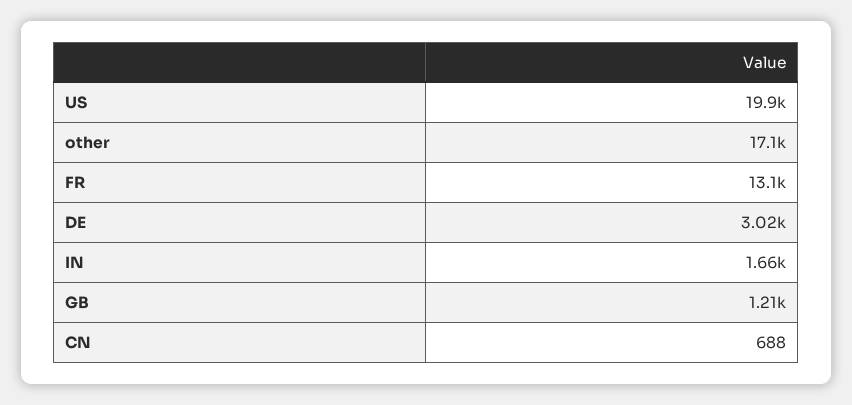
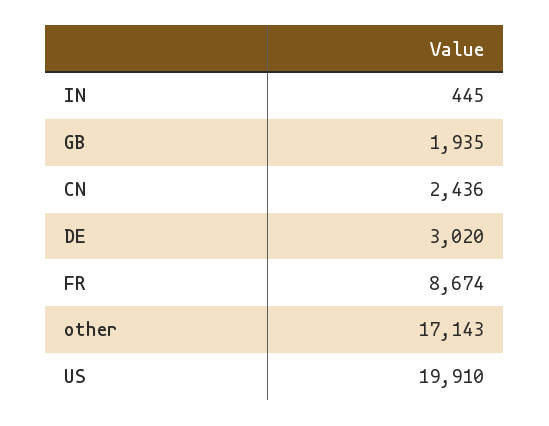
  {
    "US": 19910,
    "other": 17143,
-   "FR": 13100,
+   "FR": 8674,
    "DE": 3020,
-   "IN": 1660,
+   "IN": 445,
-   "GB": 1210,
+   "GB": 1935,
-   "CN": 688
+   "CN": 2436
  }

